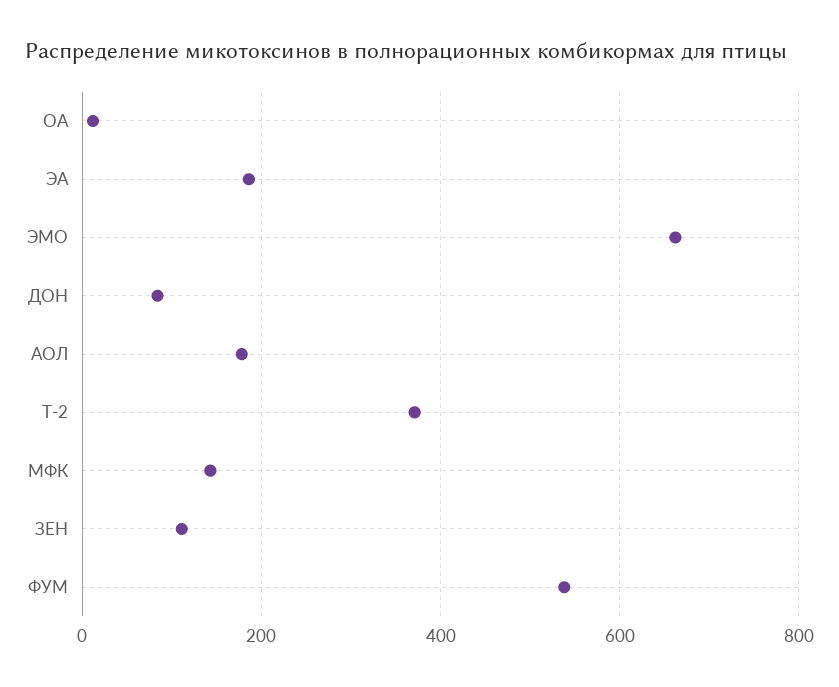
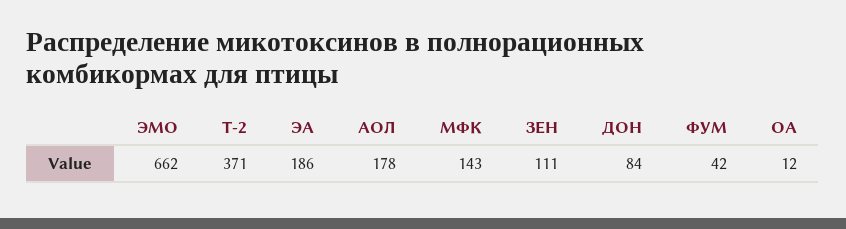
  {
    "ОА": 12,
    "ЭА": 186,
    "ЭМО": 662,
    "ДОН": 84,
    "АОЛ": 178,
    "Т-2": 371,
    "МФК": 143,
    "ЗЕН": 111,
-   "ФУМ": 540
+   "ФУМ": 42
  }

